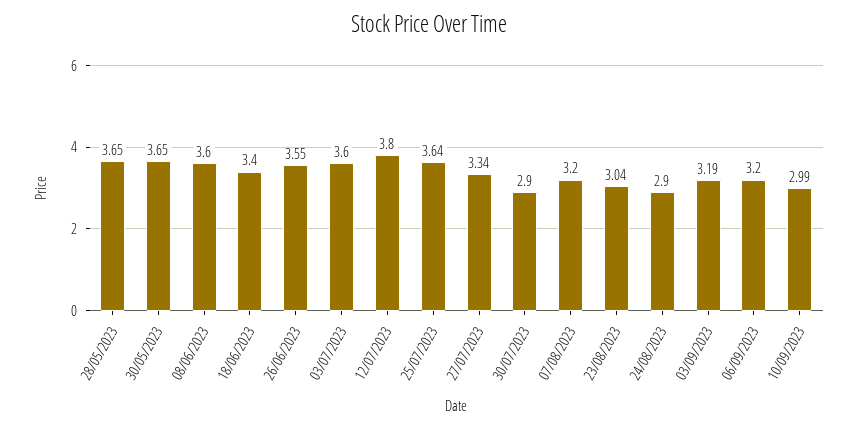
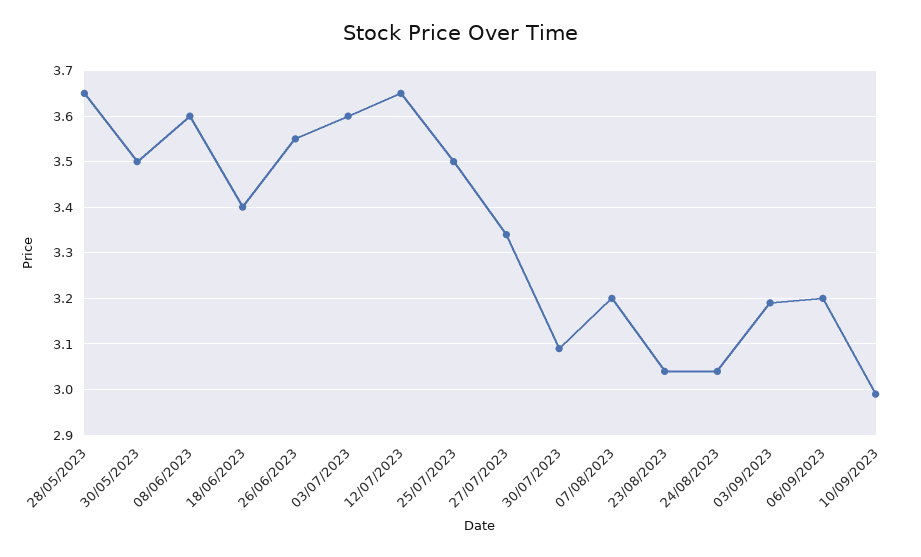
  {
    "28/05/2023": 3.65,
-   "30/05/2023": 3.65,
+   "30/05/2023": 3.5,
    "08/06/2023": 3.6,
    "18/06/2023": 3.4,
    "26/06/2023": 3.55,
    "03/07/2023": 3.6,
-   "12/07/2023": 3.8,
+   "12/07/2023": 3.65,
-   "25/07/2023": 3.64,
+   "25/07/2023": 3.5,
    "27/07/2023": 3.34,
-   "30/07/2023": 2.9,
+   "30/07/2023": 3.1,
    "07/08/2023": 3.2,
    "23/08/2023": 3.04,
-   "24/08/2023": 2.9,
+   "24/08/2023": 3.05,
    "03/09/2023": 3.19,
    "06/09/2023": 3.2,
    "10/09/2023": 2.99
  }

